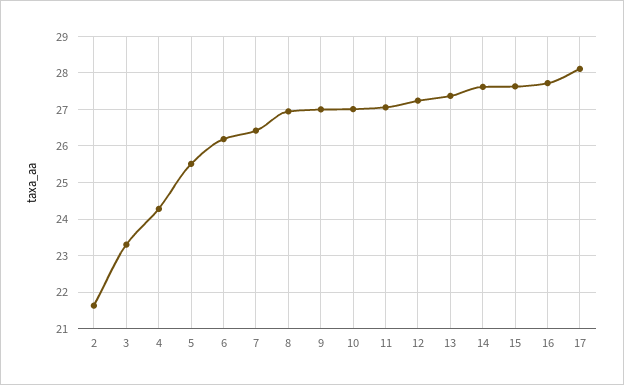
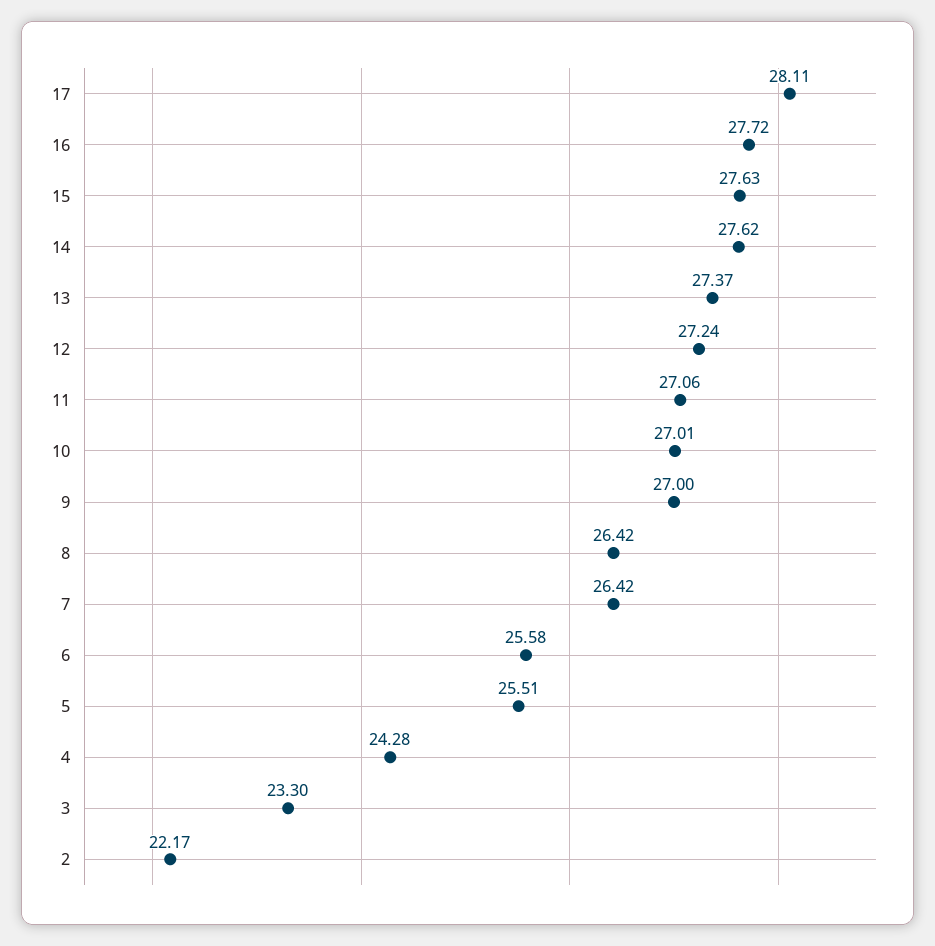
  {
-   "2": 21.6,
+   "2": 22.17,
    "3": 23.3,
    "4": 24.28,
    "5": 25.51,
-   "6": 26.2,
+   "6": 25.58,
    "7": 26.42,
-   "8": 27,
+   "8": 26.42,
    "9": 27,
    "10": 27.01,
    "11": 27.06,
    "12": 27.24,
    "13": 27.37,
    "14": 27.62,
    "15": 27.63,
    "16": 27.72,
    "17": 28.11
  }

